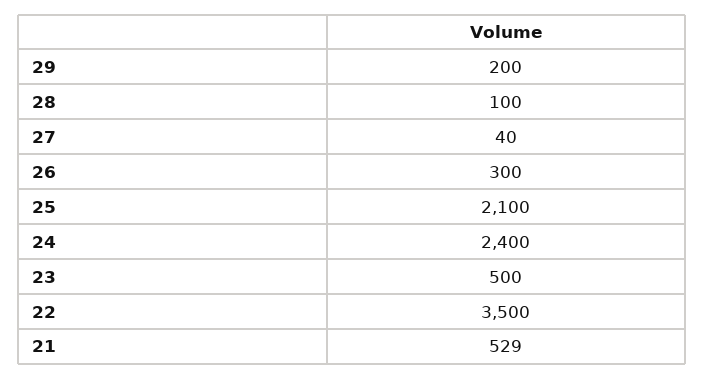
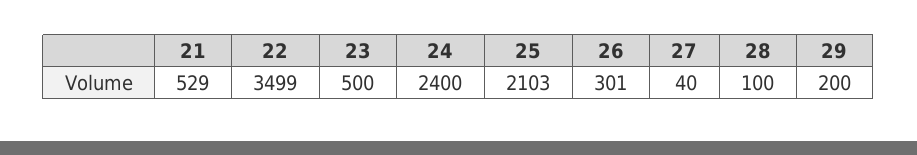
  {
    "29": 200,
    "28": 100,
    "27": 40,
-   "26": 300,
+   "26": 301,
-   "25": 2100,
+   "25": 2103,
    "24": 2400,
    "23": 500,
-   "22": 3500,
+   "22": 3499,
    "21": 529
  }

